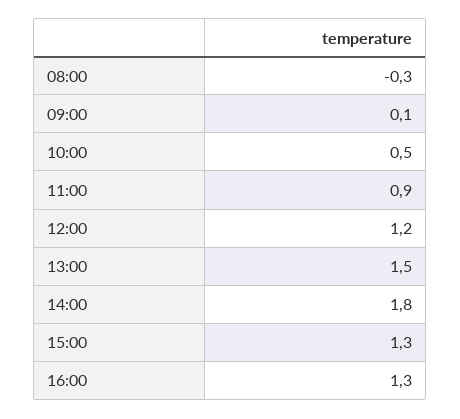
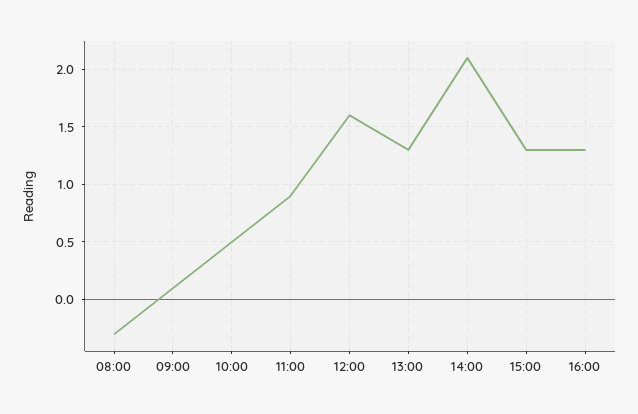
  {
    "08:00": -0.3,
    "09:00": 0.1,
    "10:00": 0.5,
    "11:00": 0.9,
-   "12:00": 1.2,
+   "12:00": 1.6,
-   "13:00": 1.5,
+   "13:00": 1.3,
-   "14:00": 1.8,
+   "14:00": 2.1,
    "15:00": 1.3,
    "16:00": 1.3
  }

